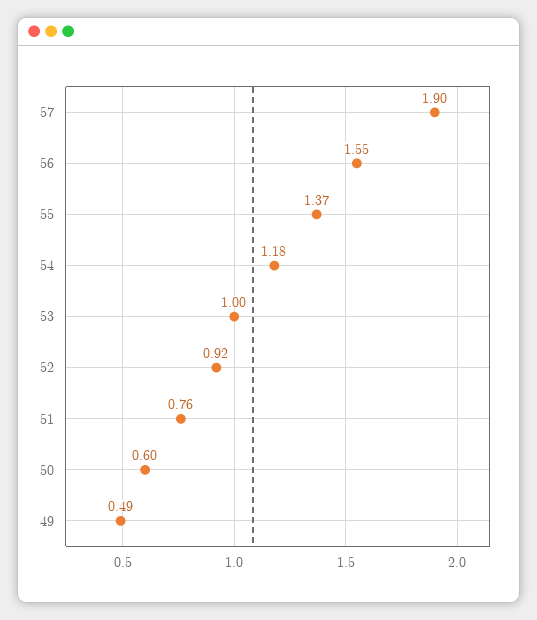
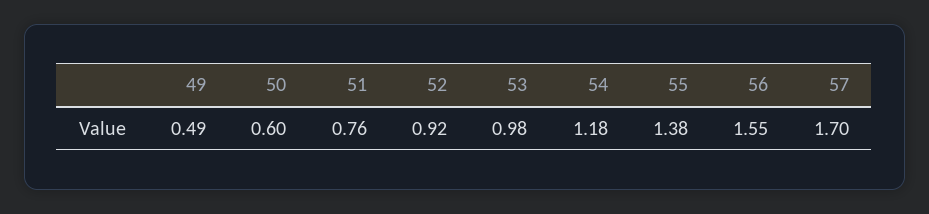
  {
-   "57": 1.9,
+   "57": 1.7,
    "56": 1.55,
-   "55": 1.37,
+   "55": 1.38,
    "54": 1.18,
-   "53": 1,
+   "53": 0.98,
    "52": 0.92,
    "51": 0.76,
    "50": 0.6,
    "49": 0.49
  }

